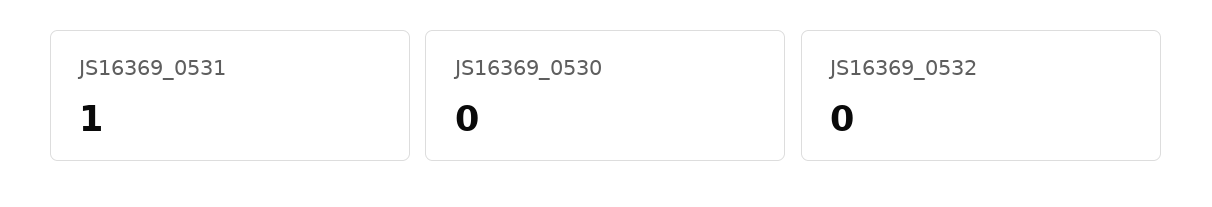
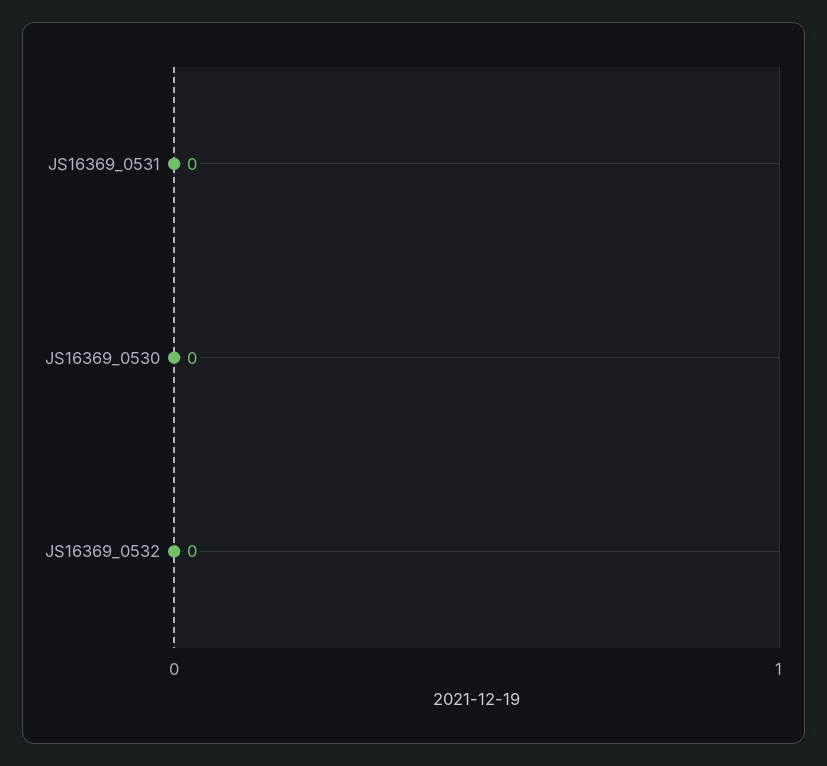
  {
-   "JS16369_0531": 1,
+   "JS16369_0531": 0,
    "JS16369_0530": 0,
    "JS16369_0532": 0
  }

